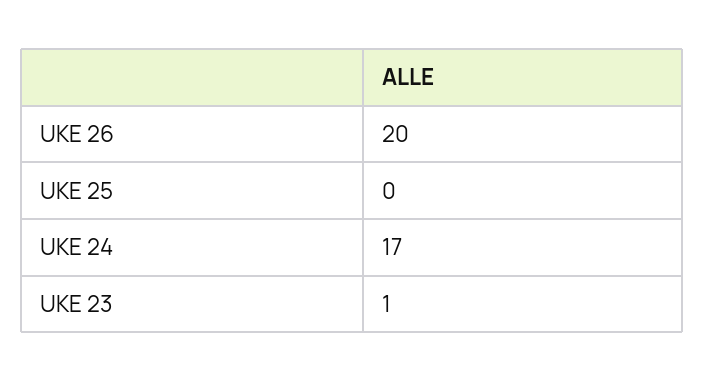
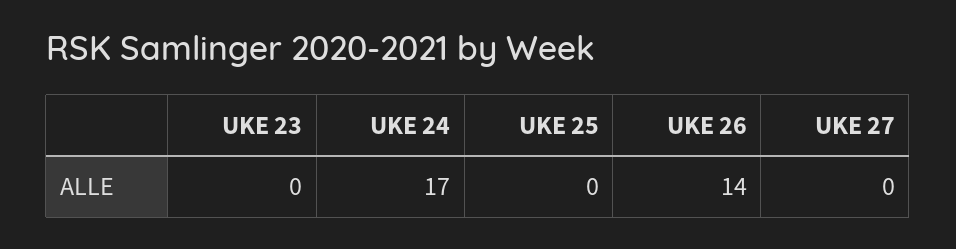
  {
-   "UKE 26": 20,
+   "UKE 26": 14,
    "UKE 25": 0,
    "UKE 24": 17,
-   "UKE 23": 1
+   "UKE 23": 0,
+   "UKE 27": 0
  }

